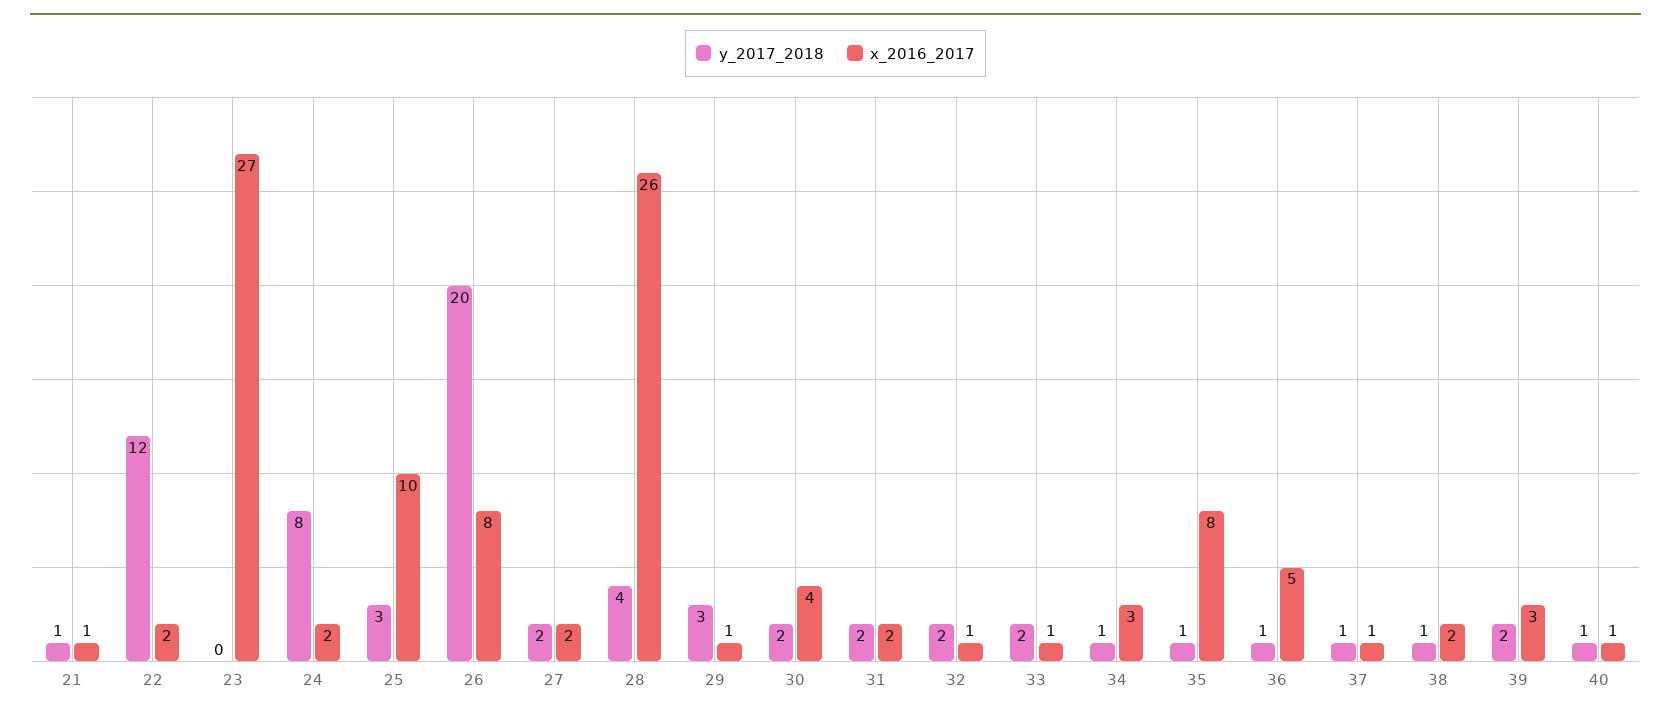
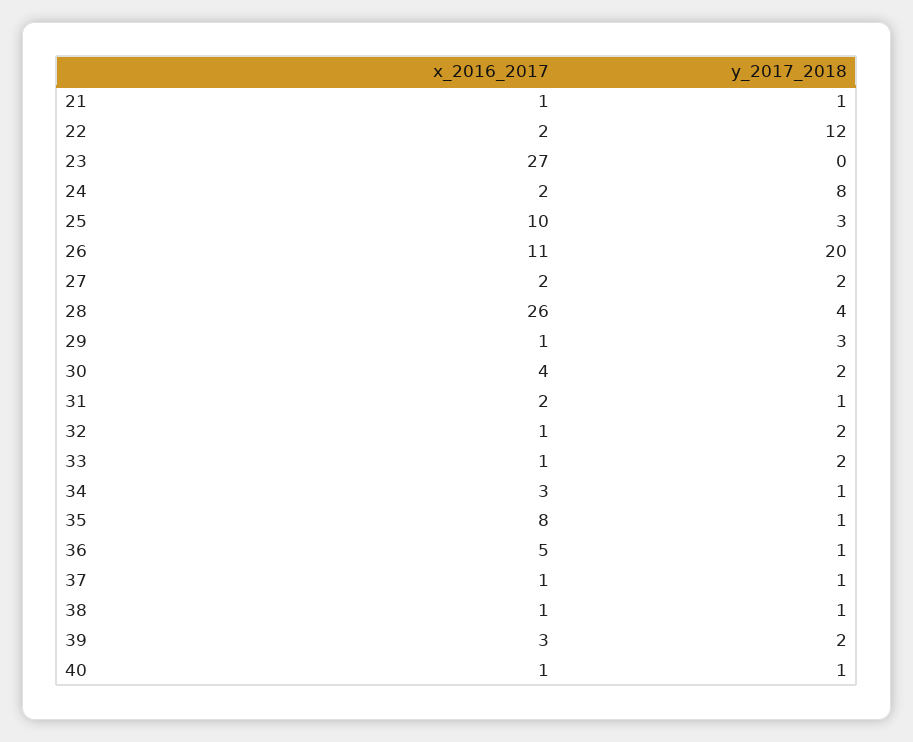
  {
    "y_2017_2018": {
      "21": 1,
      "22": 12,
      "23": 0,
      "24": 8,
      "25": 3,
      "26": 20,
      "27": 2,
      "28": 4,
      "29": 3,
      "30": 2,
-     "31": 2,
+     "31": 1,
      "32": 2,
      "33": 2,
      "34": 1,
      "35": 1,
      "36": 1,
      "37": 1,
      "38": 1,
      "39": 2,
      "40": 1
    },
    "x_2016_2017": {
      "21": 1,
      "22": 2,
      "23": 27,
      "24": 2,
      "25": 10,
-     "26": 8,
+     "26": 11,
      "27": 2,
      "28": 26,
      "29": 1,
      "30": 4,
      "31": 2,
      "32": 1,
      "33": 1,
      "34": 3,
      "35": 8,
      "36": 5,
      "37": 1,
-     "38": 2,
+     "38": 1,
      "39": 3,
      "40": 1
    }
  }

